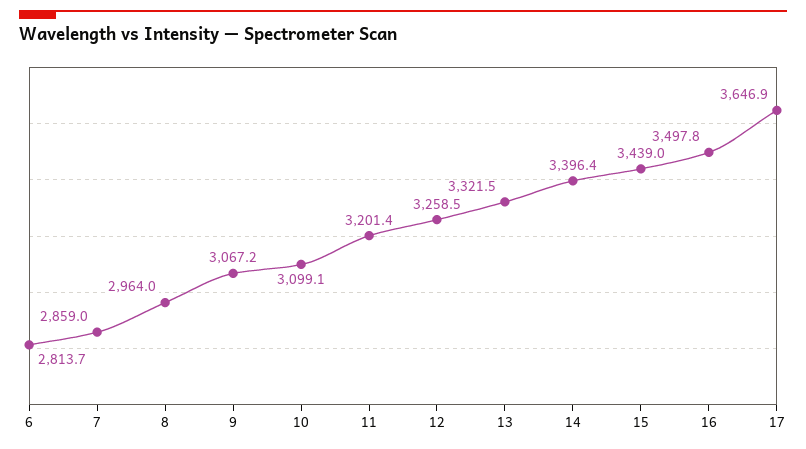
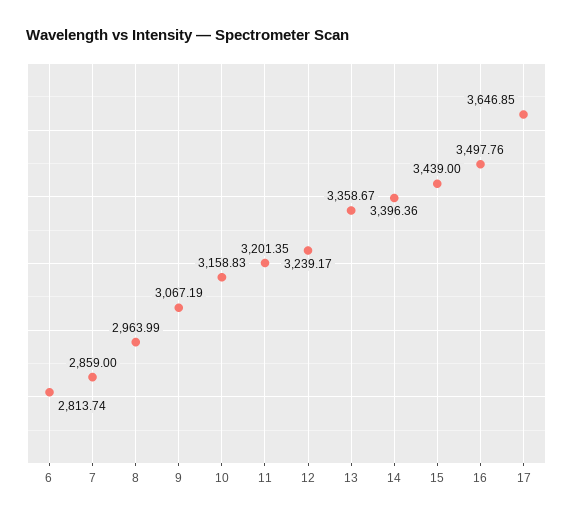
  {
    "6": 2813.74,
    "7": 2859,
    "8": 2963.99,
    "9": 3067.19,
-   "10": 3099.1,
+   "10": 3158.83,
    "11": 3201.35,
-   "12": 3258.5,
+   "12": 3239.17,
-   "13": 3321.5,
+   "13": 3358.67,
    "14": 3396.36,
    "15": 3439,
    "16": 3497.76,
    "17": 3646.85
  }

